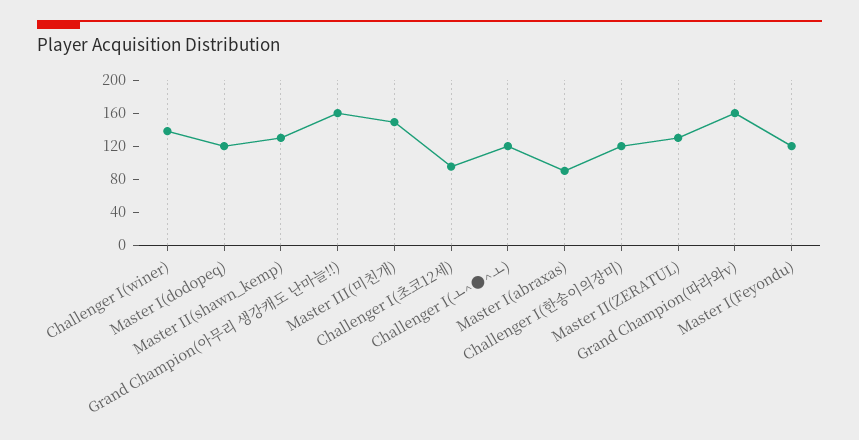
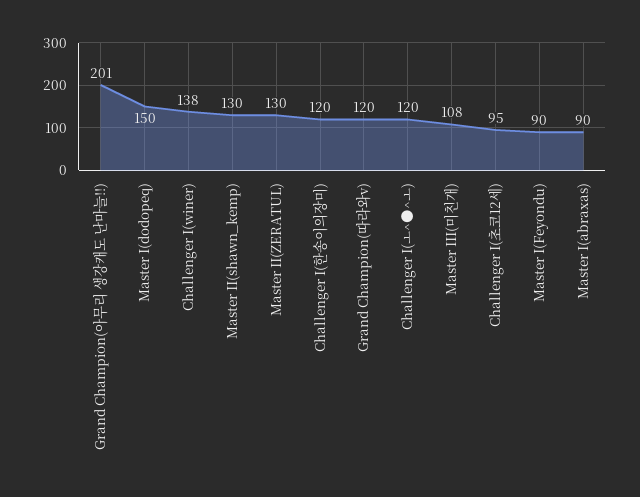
  {
    "Challenger I(winer)": 138,
-   "Master I(dodopeq)": 120,
+   "Master I(dodopeq)": 150,
    "Master II(shawn_kemp)": 130,
-   "Grand Champion(아무리 생강캐도 난마늘!!)": 160,
+   "Grand Champion(아무리 생강캐도 난마늘!!)": 201,
-   "Master III(미친개)": 150,
+   "Master III(미친개)": 108,
    "Challenger I(초코12세)": 95,
    "Challenger I(ㅗ^●^ㅗ)": 120,
    "Master I(abraxas)": 90,
    "Challenger I(한송이의장미)": 120,
    "Master II(ZERATUL)": 130,
-   "Grand Champion(따라와v)": 160,
+   "Grand Champion(따라와v)": 120,
-   "Master I(Feyondu)": 120
+   "Master I(Feyondu)": 90
  }

